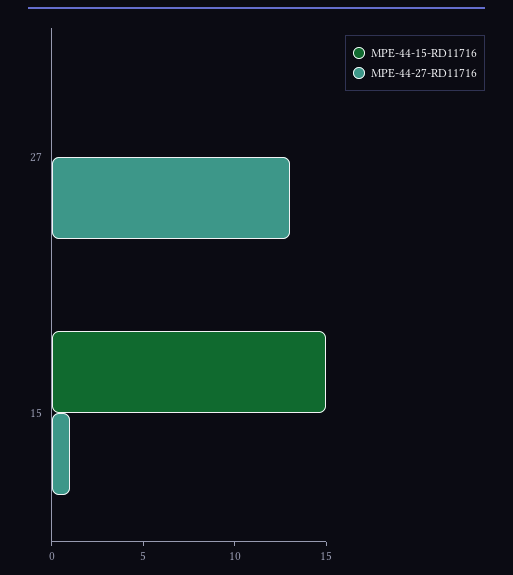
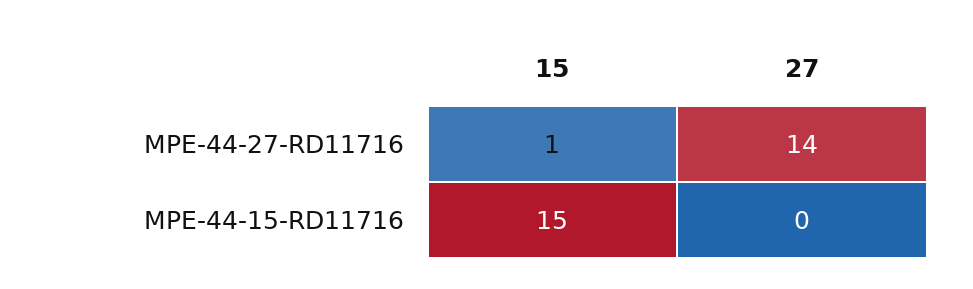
  {
    "MPE-44-15-RD11716": {
      "27": 0,
      "15": 15
    },
    "MPE-44-27-RD11716": {
-     "27": 13,
+     "27": 14,
      "15": 1
    }
  }

